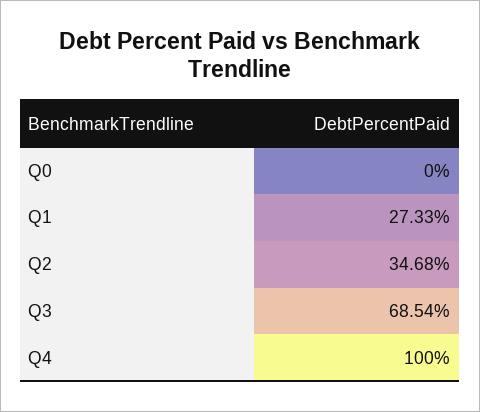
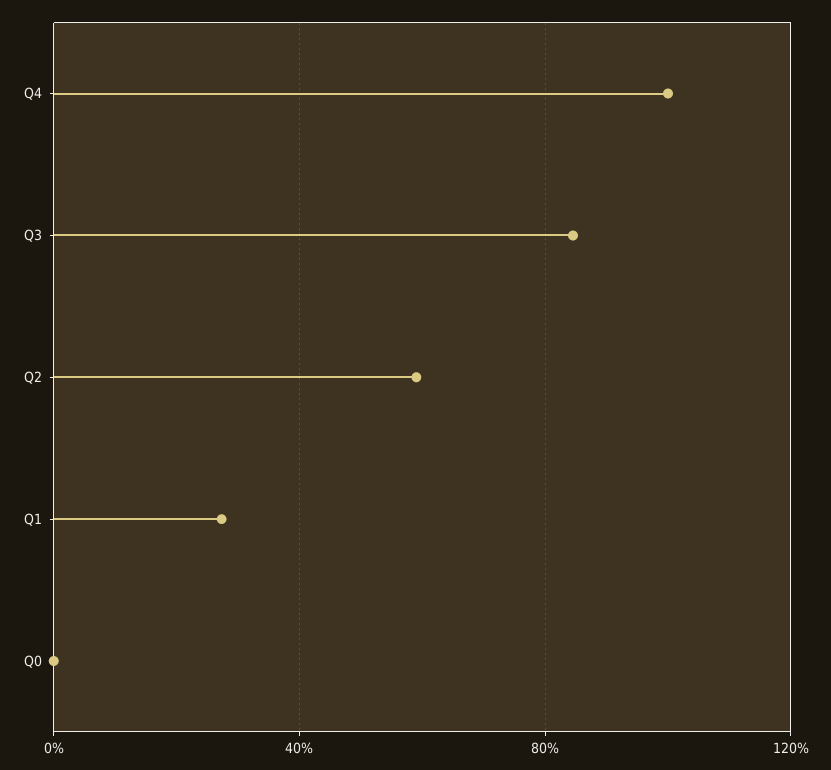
  {
    "Q0": 0,
    "Q1": 27.33,
-   "Q2": 34.68,
+   "Q2": 60,
-   "Q3": 68.54,
+   "Q3": 85,
    "Q4": 100
  }

